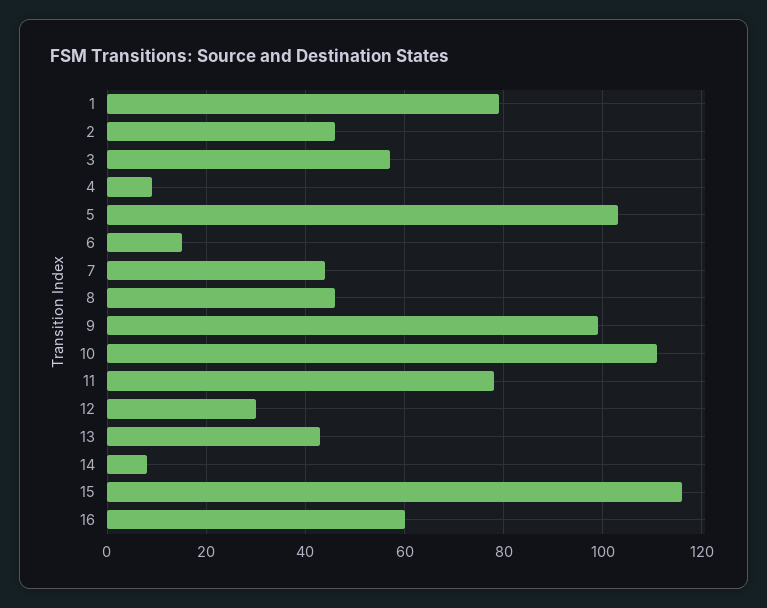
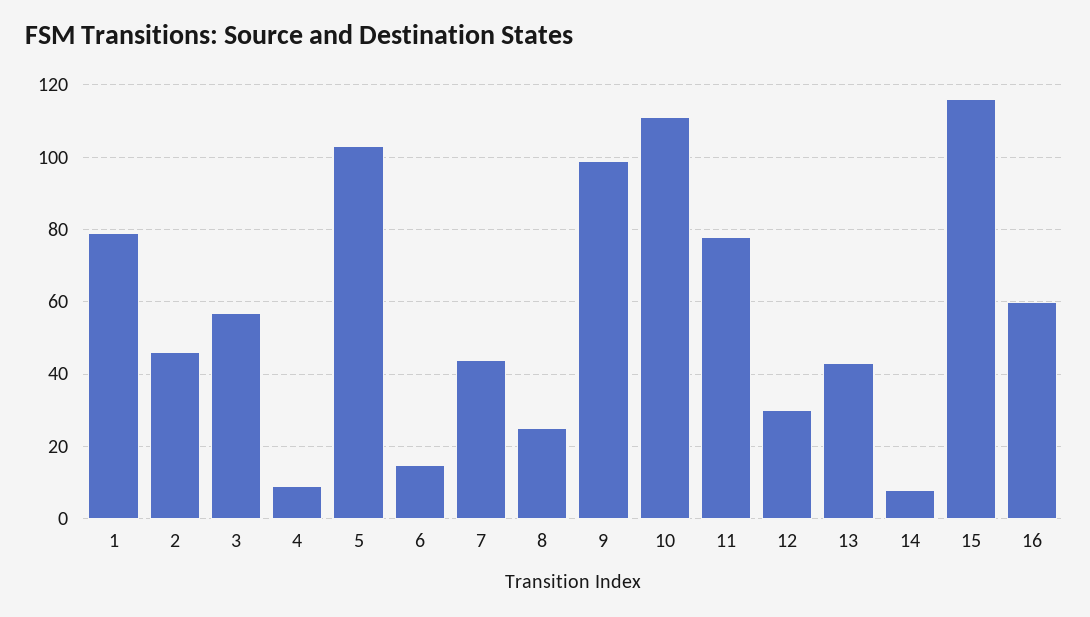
  {
    "1": 80,
    "2": 45,
    "3": 55,
    "4": 10,
    "5": 105,
    "6": 15,
    "7": 45,
-   "8": 45,
+   "8": 25,
    "9": 100,
    "10": 110,
    "11": 80,
    "12": 30,
    "13": 45,
    "14": 10,
    "15": 115,
    "16": 60
  }

